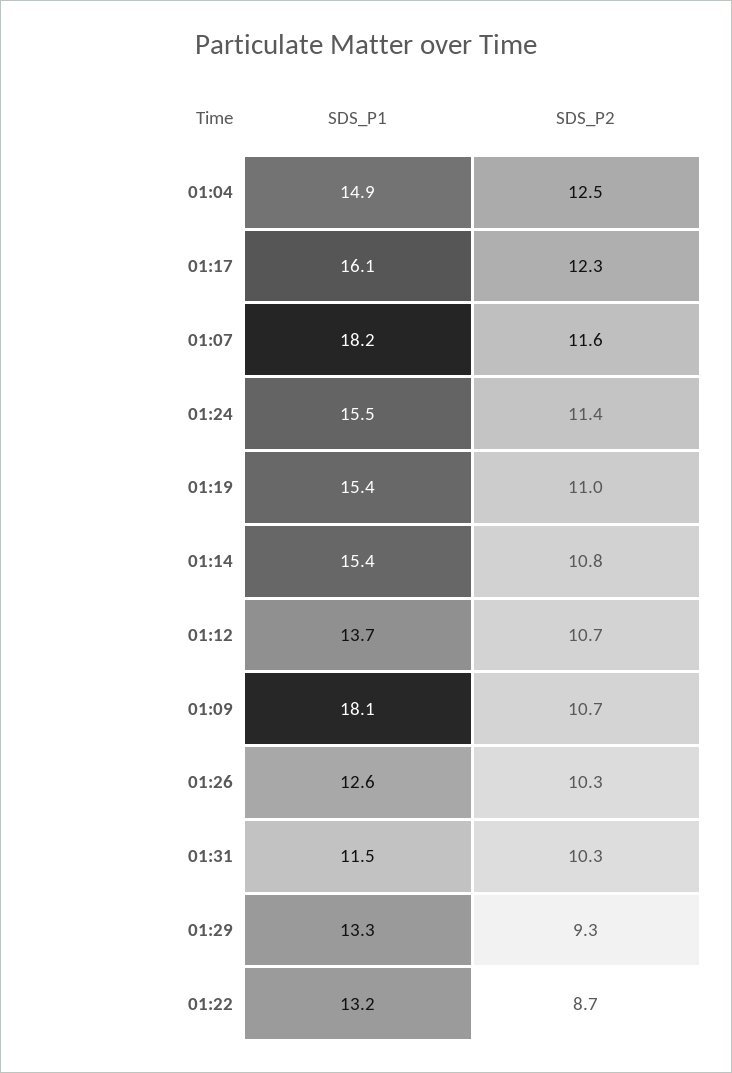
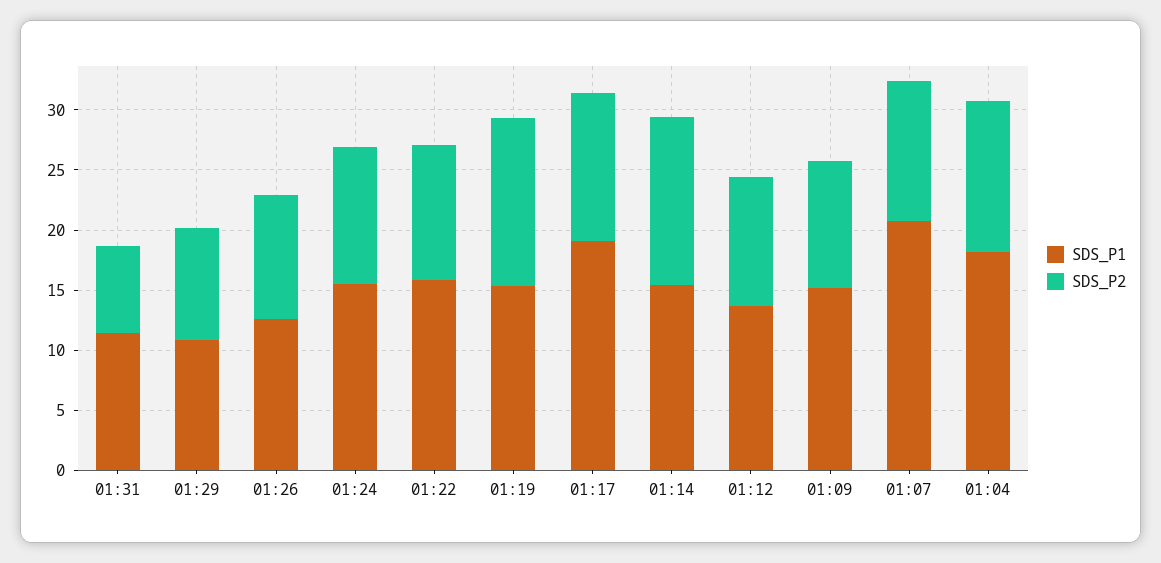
  {
    "SDS_P1": {
-     "01:04": 14.9,
+     "01:04": 18,
-     "01:17": 16.1,
+     "01:17": 19,
-     "01:07": 18.2,
+     "01:07": 21,
      "01:24": 15.5,
      "01:19": 15.4,
      "01:14": 15.4,
      "01:12": 13.7,
-     "01:09": 18.1,
+     "01:09": 15,
      "01:26": 12.6,
      "01:31": 11.5,
-     "01:29": 13.3,
+     "01:29": 11,
-     "01:22": 13.2
+     "01:22": 16
    },
    "SDS_P2": {
      "01:04": 12.5,
      "01:17": 12.3,
      "01:07": 11.6,
      "01:24": 11.4,
-     "01:19": 11,
+     "01:19": 14,
-     "01:14": 10.8,
+     "01:14": 14,
      "01:12": 10.7,
      "01:09": 10.7,
      "01:26": 10.3,
-     "01:31": 10.3,
+     "01:31": 7,
      "01:29": 9.3,
-     "01:22": 8.7
+     "01:22": 11
    }
  }

